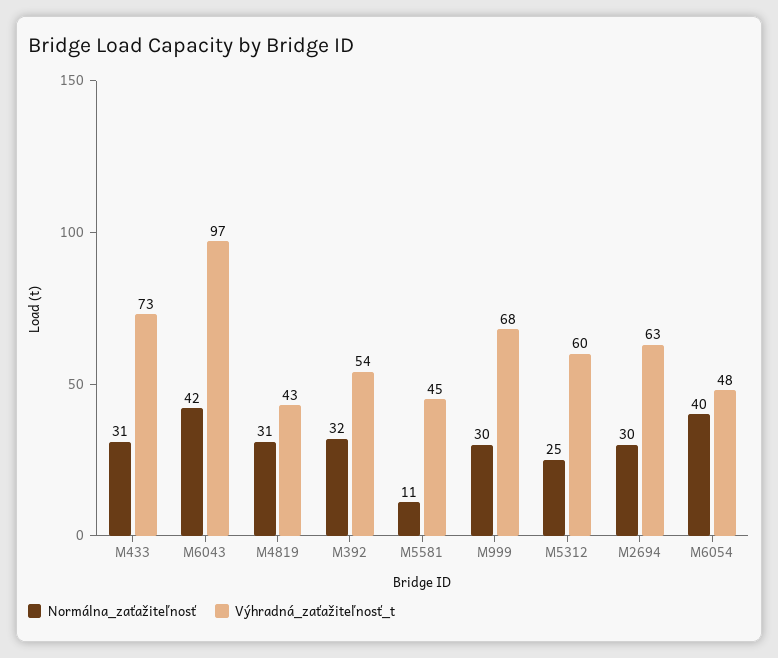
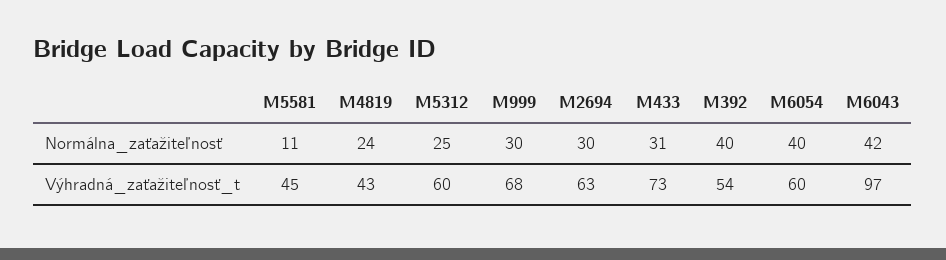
  {
    "Normálna_zaťažiteľnosť": {
      "M433": 31,
      "M6043": 42,
-     "M4819": 31,
+     "M4819": 24,
-     "M392": 32,
+     "M392": 40,
      "M5581": 11,
      "M999": 30,
      "M5312": 25,
      "M2694": 30,
      "M6054": 40
    },
    "Výhradná_zaťažiteľnosť_t": {
      "M433": 73,
      "M6043": 97,
      "M4819": 43,
      "M392": 54,
      "M5581": 45,
      "M999": 68,
      "M5312": 60,
      "M2694": 63,
-     "M6054": 48
+     "M6054": 60
    }
  }

